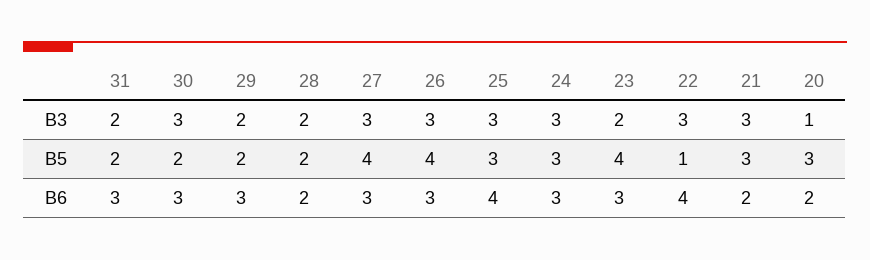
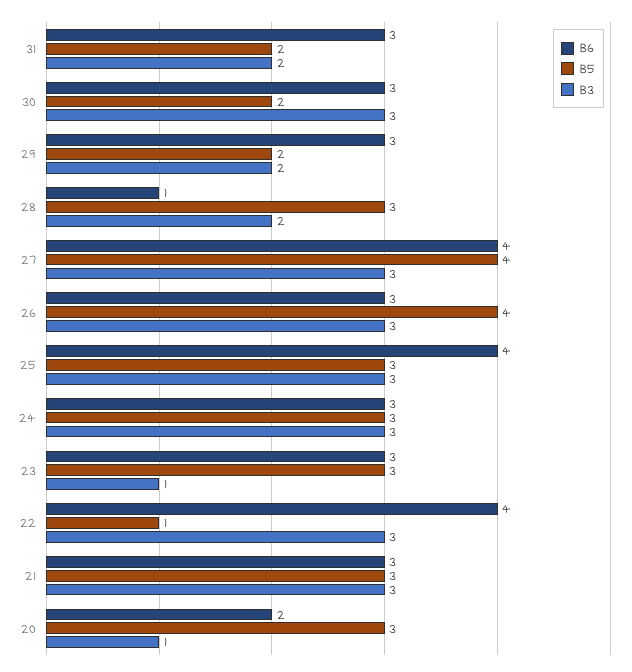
  {
    "B3": {
      "31": 2,
      "30": 3,
      "29": 2,
      "28": 2,
      "27": 3,
      "26": 3,
      "25": 3,
      "24": 3,
-     "23": 2,
+     "23": 1,
      "22": 3,
      "21": 3,
      "20": 1
    },
    "B5": {
      "31": 2,
      "30": 2,
      "29": 2,
-     "28": 2,
+     "28": 3,
      "27": 4,
      "26": 4,
      "25": 3,
      "24": 3,
-     "23": 4,
+     "23": 3,
      "22": 1,
      "21": 3,
      "20": 3
    },
    "B6": {
      "31": 3,
      "30": 3,
      "29": 3,
-     "28": 2,
+     "28": 1,
-     "27": 3,
+     "27": 4,
      "26": 3,
      "25": 4,
      "24": 3,
      "23": 3,
      "22": 4,
-     "21": 2,
+     "21": 3,
      "20": 2
    }
  }

